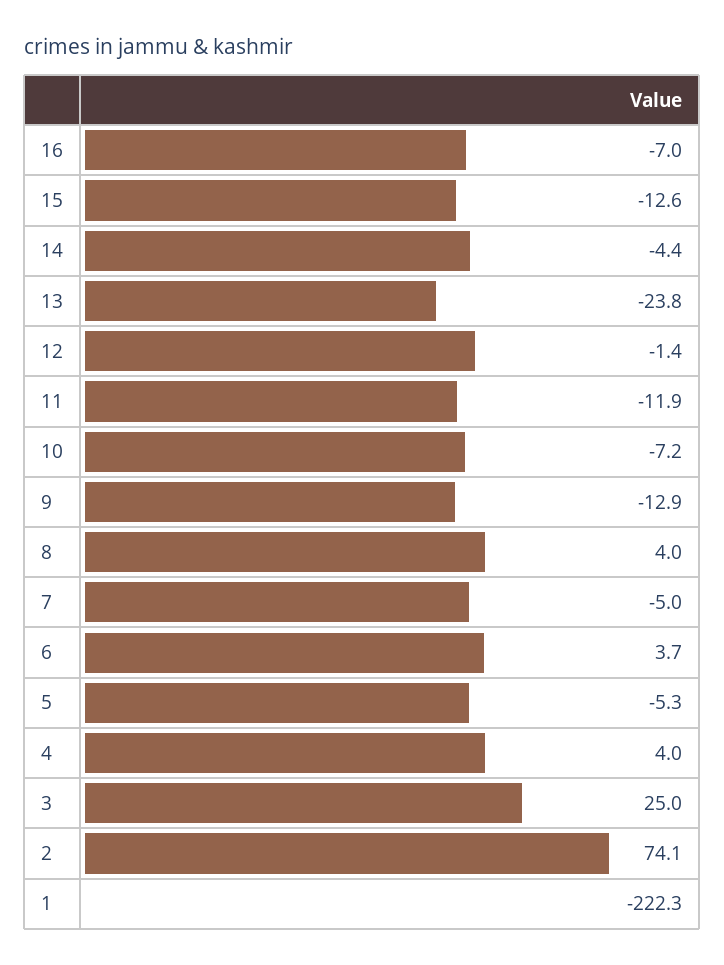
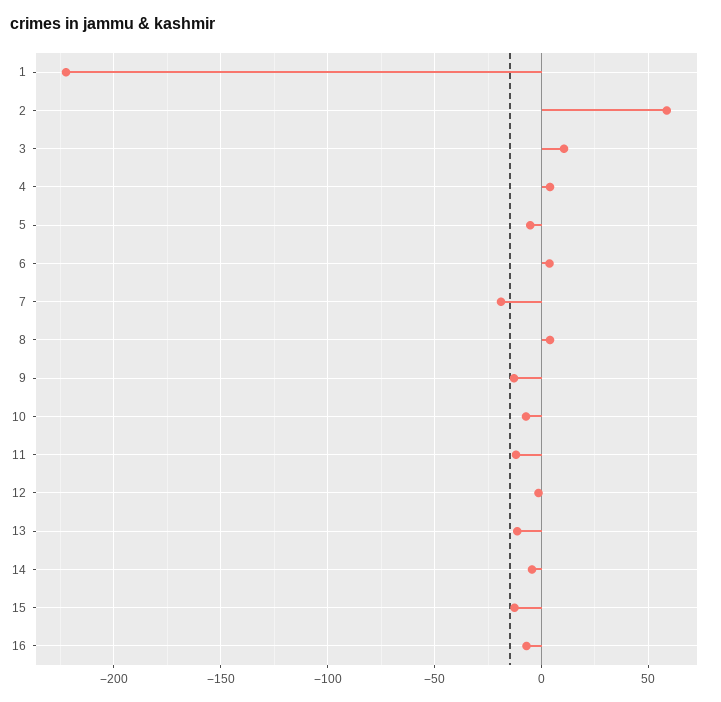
  {
    "16": -7,
    "15": -12.6,
    "14": -4.4,
-   "13": -23.8,
+   "13": -10,
    "12": -1.4,
    "11": -11.9,
    "10": -7.2,
    "9": -12.9,
    "8": 4,
-   "7": -5,
+   "7": -20,
    "6": 3.7,
    "5": -5.3,
    "4": 4,
-   "3": 25,
+   "3": 10,
-   "2": 74.1,
+   "2": 60,
    "1": -222.3
  }

